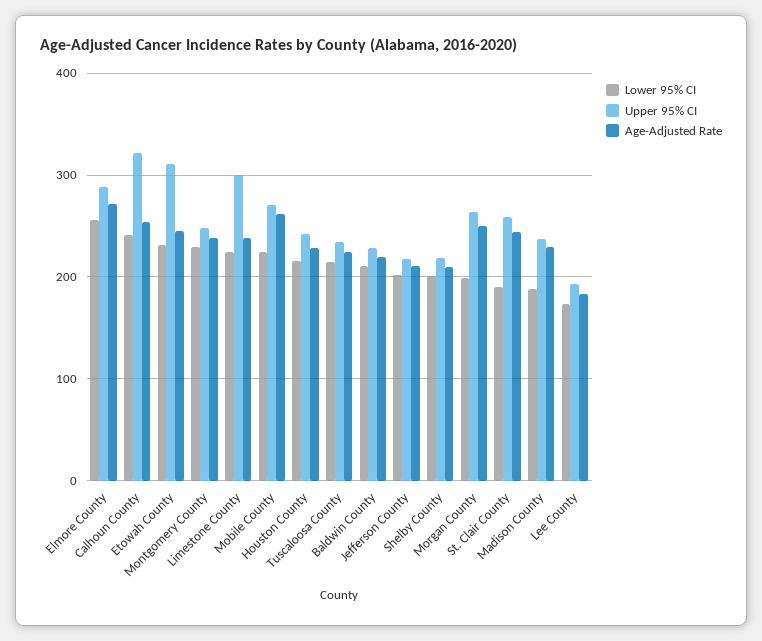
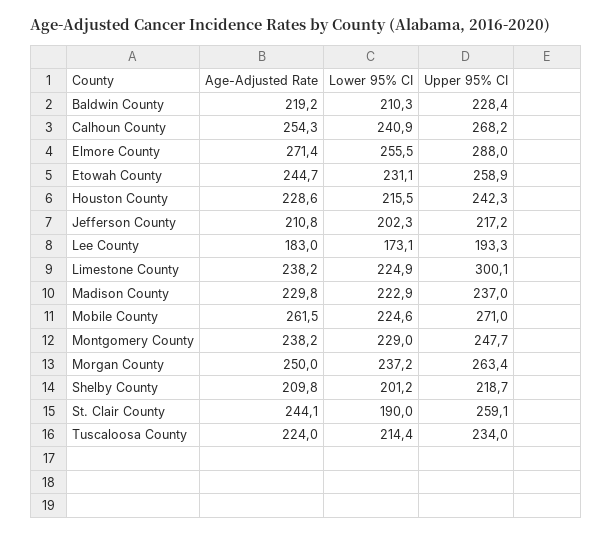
  {
    "Lower 95% CI": {
      "Elmore County": 255.5,
      "Calhoun County": 240.9,
      "Etowah County": 231.1,
      "Montgomery County": 229,
      "Limestone County": 224.9,
      "Mobile County": 224.6,
      "Houston County": 215.5,
      "Tuscaloosa County": 214.4,
      "Baldwin County": 210.3,
      "Jefferson County": 202.3,
      "Shelby County": 201.2,
-     "Morgan County": 200,
+     "Morgan County": 237.2,
      "St. Clair County": 190,
-     "Madison County": 190,
+     "Madison County": 222.9,
      "Lee County": 173.1
    },
    "Upper 95% CI": {
      "Elmore County": 288,
-     "Calhoun County": 320,
+     "Calhoun County": 268.2,
-     "Etowah County": 310,
+     "Etowah County": 258.9,
      "Montgomery County": 247.7,
      "Limestone County": 300.1,
      "Mobile County": 271,
      "Houston County": 242.3,
      "Tuscaloosa County": 234,
      "Baldwin County": 228.4,
      "Jefferson County": 217.2,
      "Shelby County": 218.7,
      "Morgan County": 263.4,
      "St. Clair County": 259.1,
      "Madison County": 237,
      "Lee County": 193.3
    },
    "Age-Adjusted Rate": {
      "Elmore County": 271.4,
      "Calhoun County": 254.3,
      "Etowah County": 244.7,
      "Montgomery County": 238.2,
      "Limestone County": 238.2,
      "Mobile County": 261.5,
      "Houston County": 228.6,
      "Tuscaloosa County": 224,
      "Baldwin County": 219.2,
      "Jefferson County": 210.8,
      "Shelby County": 209.8,
      "Morgan County": 250,
      "St. Clair County": 244.1,
      "Madison County": 229.8,
      "Lee County": 183
    }
  }

